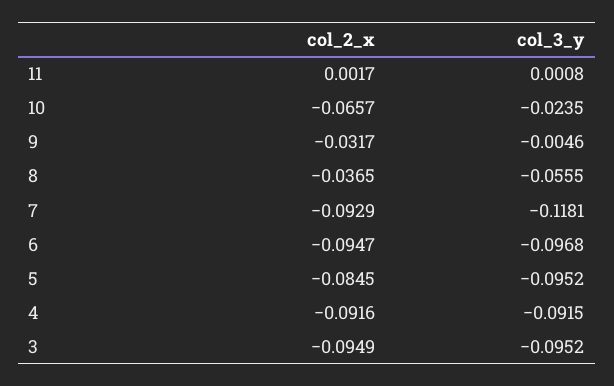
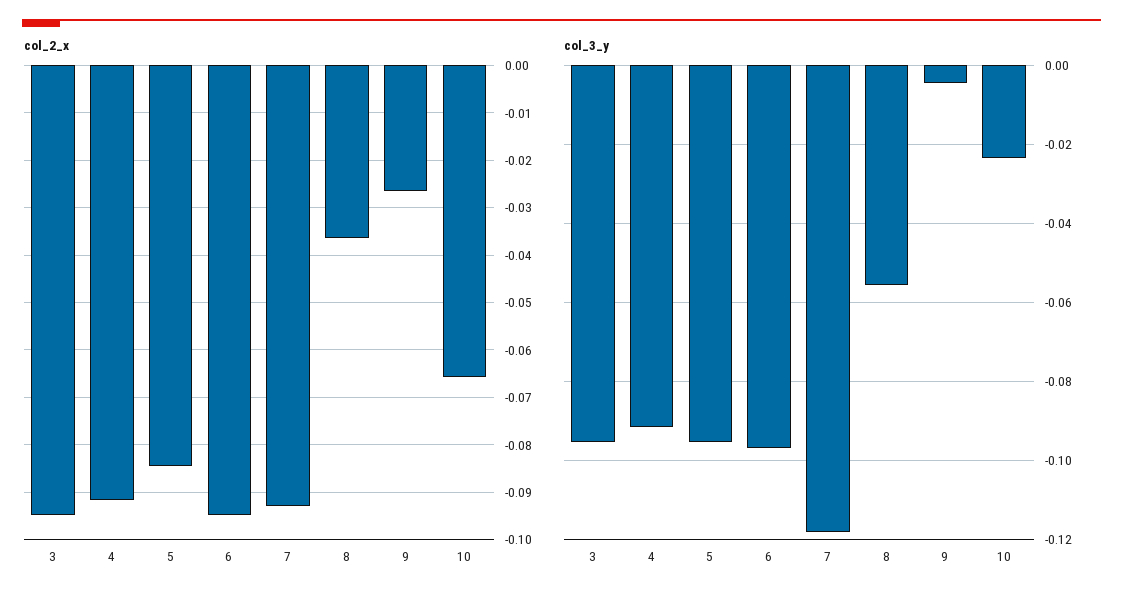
  {
    "col_2_x": {
-     "11": 0.0017,
      "10": -0.0657,
-     "9": -0.0317,
+     "9": -0.026,
      "8": -0.0365,
      "7": -0.0929,
      "6": -0.0947,
      "5": -0.0845,
      "4": -0.0916,
      "3": -0.0949
    },
    "col_3_y": {
-     "11": 0.0008,
      "10": -0.0235,
      "9": -0.0046,
      "8": -0.0555,
      "7": -0.1181,
      "6": -0.0968,
      "5": -0.0952,
      "4": -0.0915,
      "3": -0.0952
    }
  }

